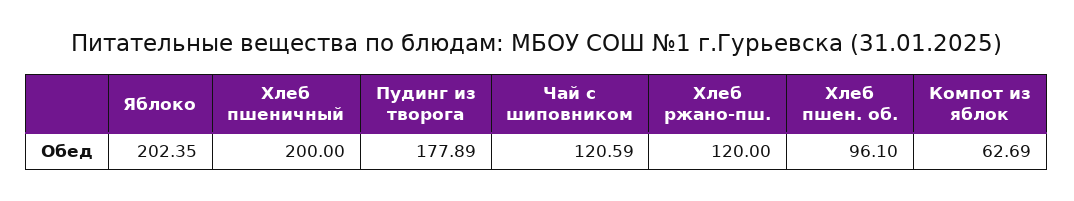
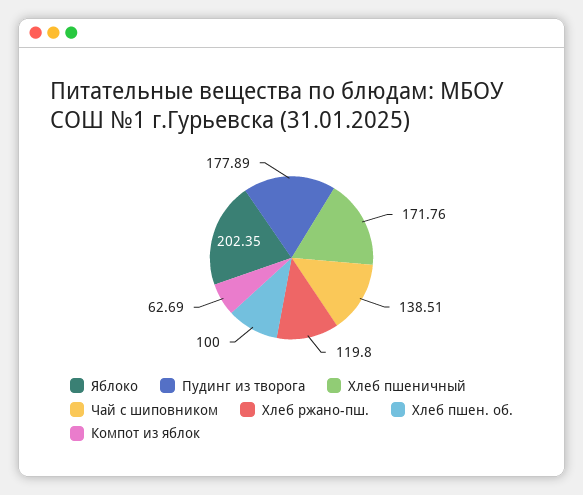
  {
    "Яблоко": 202.35,
-   "Хлеб пшеничный": 200,
+   "Хлеб пшеничный": 171.76,
    "Пудинг из творога": 177.89,
-   "Чай с шиповником": 120.59,
+   "Чай с шиповником": 138.51,
-   "Хлеб ржано-пш.": 120,
+   "Хлеб ржано-пш.": 119.8,
-   "Хлеб пшен. об.": 96.1,
+   "Хлеб пшен. об.": 100,
    "Компот из яблок": 62.69
  }

